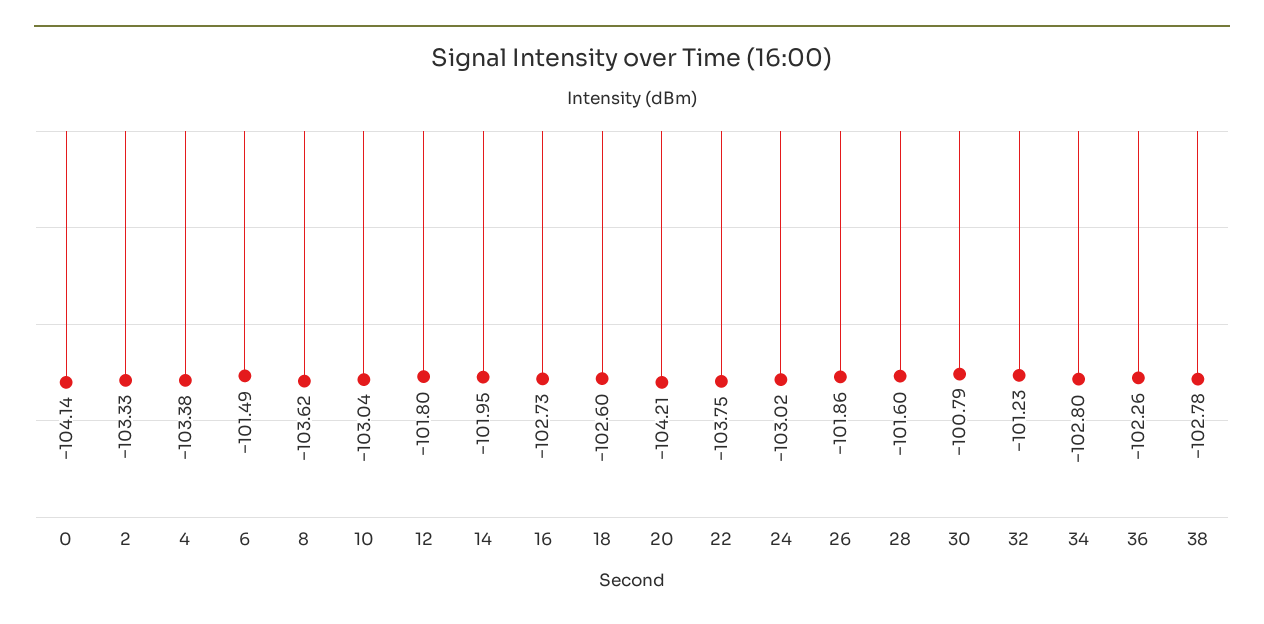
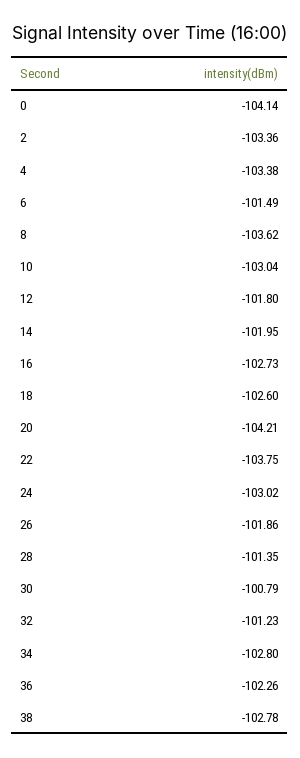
  {
    "0": -104.14,
-   "2": -103.33,
+   "2": -103.36,
    "4": -103.38,
    "6": -101.49,
    "8": -103.62,
    "10": -103.04,
    "12": -101.8,
    "14": -101.95,
    "16": -102.73,
    "18": -102.6,
    "20": -104.21,
    "22": -103.75,
    "24": -103.02,
    "26": -101.86,
-   "28": -101.6,
+   "28": -101.35,
    "30": -100.79,
    "32": -101.23,
    "34": -102.8,
    "36": -102.26,
    "38": -102.78
  }

